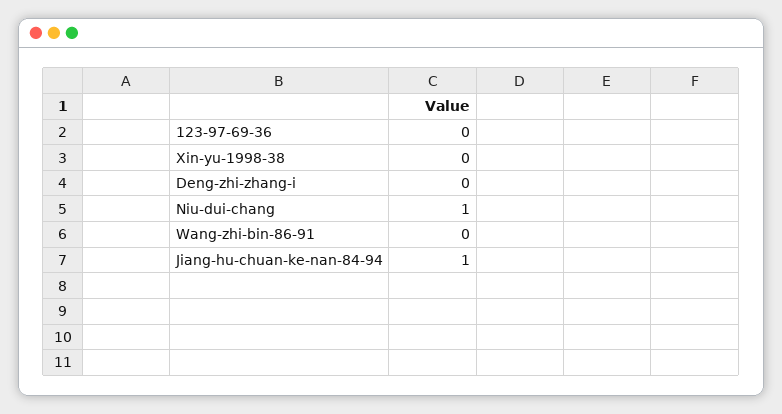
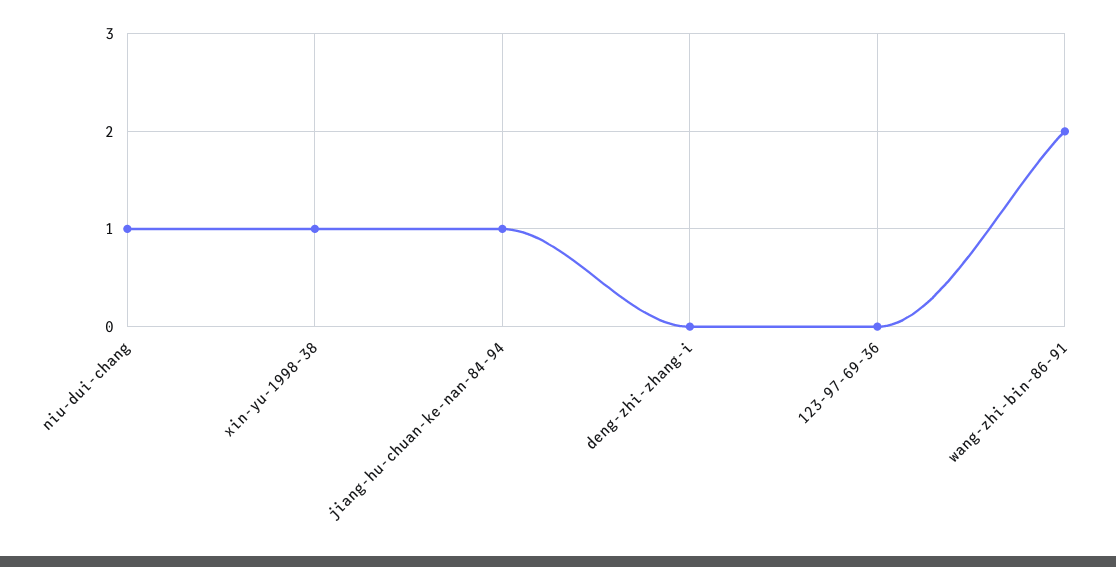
  {
    "123-97-69-36": 0,
-   "Xin-yu-1998-38": 0,
+   "Xin-yu-1998-38": 1,
    "Deng-zhi-zhang-i": 0,
    "Niu-dui-chang": 1,
-   "Wang-zhi-bin-86-91": 0,
+   "Wang-zhi-bin-86-91": 2,
    "Jiang-hu-chuan-ke-nan-84-94": 1
  }

